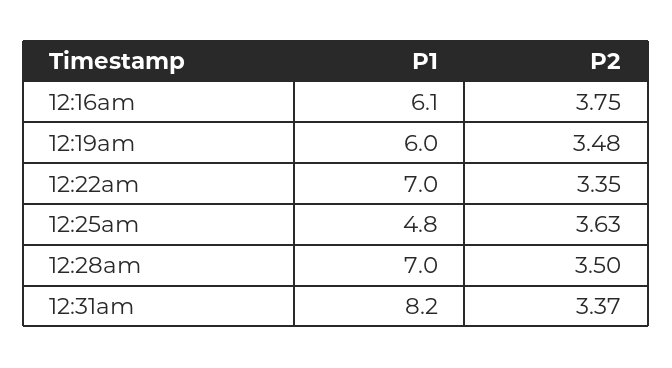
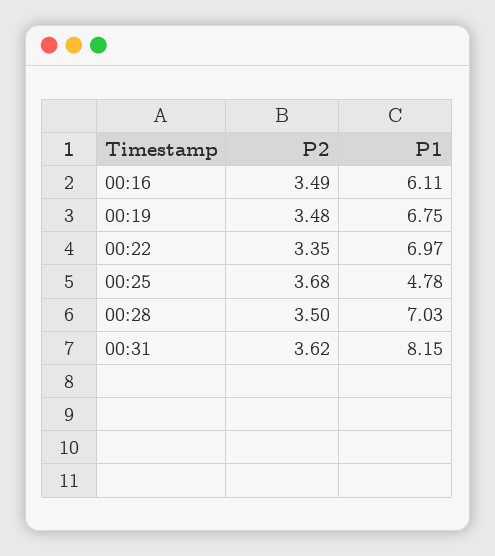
  {
    "P1": {
      "12:16am": 6.11,
-     "12:19am": 6,
+     "12:19am": 6.75,
      "12:22am": 6.97,
      "12:25am": 4.78,
      "12:28am": 7.03,
      "12:31am": 8.15
    },
    "P2": {
-     "12:16am": 3.75,
+     "12:16am": 3.49,
      "12:19am": 3.48,
      "12:22am": 3.35,
-     "12:25am": 3.63,
+     "12:25am": 3.68,
      "12:28am": 3.5,
-     "12:31am": 3.37
+     "12:31am": 3.62
    }
  }

